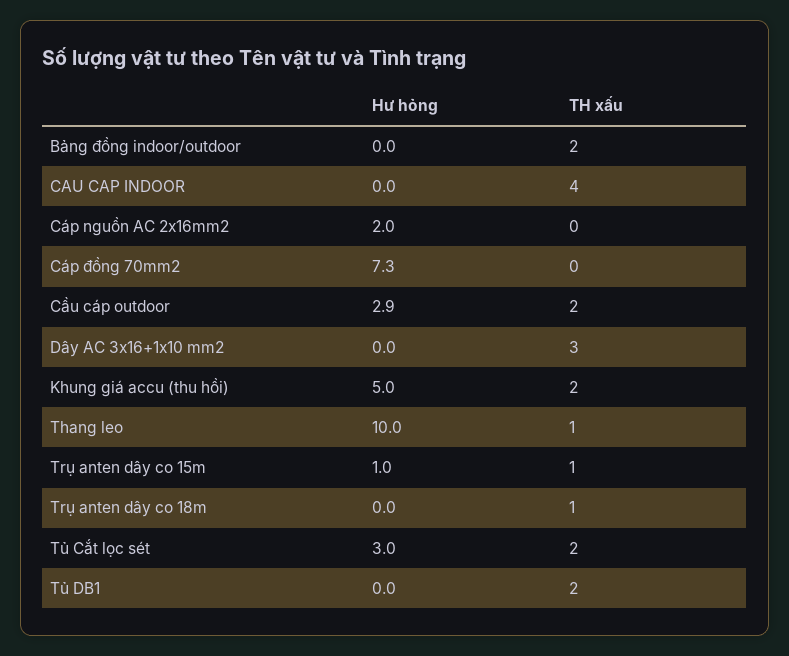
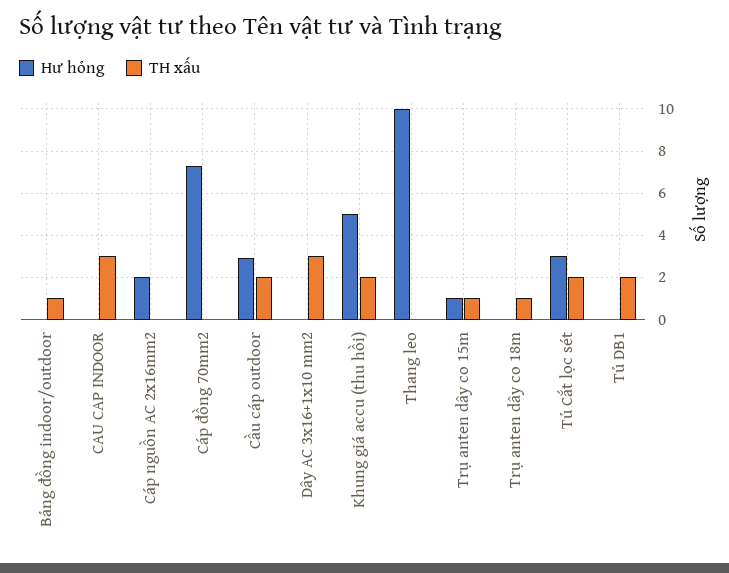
  {
    "Hư hỏng": {
      "Bảng đồng indoor/outdoor": 0,
      "CAU CAP INDOOR": 0,
      "Cáp nguồn AC 2x16mm2": 2,
      "Cáp đồng 70mm2": 7.3,
      "Cầu cáp outdoor": 2.9,
      "Dây AC 3x16+1x10 mm2": 0,
      "Khung giá accu (thu hồi)": 5,
      "Thang leo": 10,
      "Trụ anten dây co 15m": 1,
      "Trụ anten dây co 18m": 0,
      "Tủ Cắt lọc sét": 3,
      "Tủ DB1": 0
    },
    "TH xấu": {
-     "Bảng đồng indoor/outdoor": 2,
+     "Bảng đồng indoor/outdoor": 1,
-     "CAU CAP INDOOR": 4,
+     "CAU CAP INDOOR": 3,
      "Cáp nguồn AC 2x16mm2": 0,
      "Cáp đồng 70mm2": 0,
      "Cầu cáp outdoor": 2,
      "Dây AC 3x16+1x10 mm2": 3,
      "Khung giá accu (thu hồi)": 2,
-     "Thang leo": 1,
+     "Thang leo": 0,
      "Trụ anten dây co 15m": 1,
      "Trụ anten dây co 18m": 1,
      "Tủ Cắt lọc sét": 2,
      "Tủ DB1": 2
    }
  }

